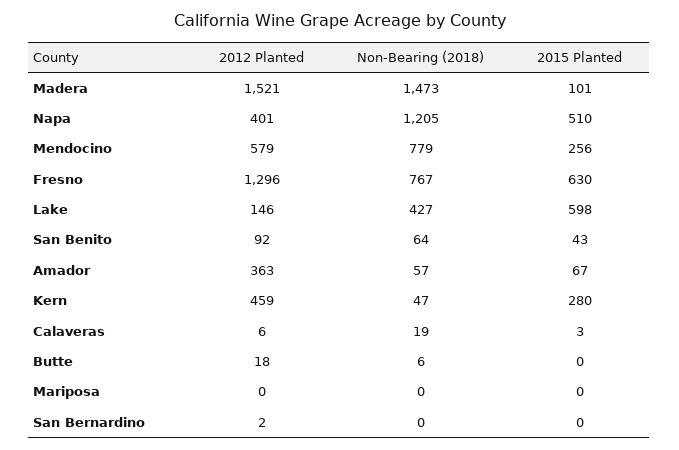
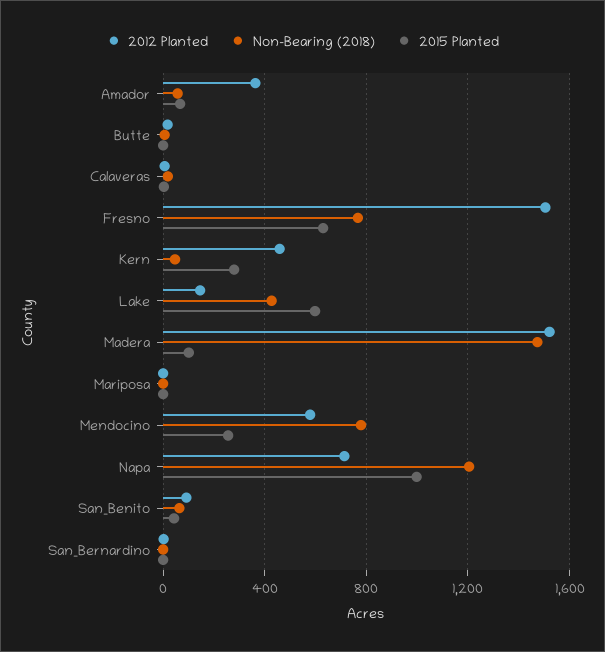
  {
    "2012 Planted": {
      "Madera": 1521,
-     "Napa": 401,
+     "Napa": 700,
      "Mendocino": 579,
-     "Fresno": 1296,
+     "Fresno": 1500,
      "Lake": 146,
      "San Benito": 92,
      "Amador": 363,
      "Kern": 459,
      "Calaveras": 6,
      "Butte": 18,
      "Mariposa": 0,
      "San Bernardino": 2
    },
    "Non-Bearing (2018)": {
      "Madera": 1473,
      "Napa": 1205,
      "Mendocino": 779,
      "Fresno": 767,
      "Lake": 427,
      "San Benito": 64,
      "Amador": 57,
      "Kern": 47,
      "Calaveras": 19,
      "Butte": 6,
      "Mariposa": 0,
      "San Bernardino": 0
    },
    "2015 Planted": {
      "Madera": 101,
-     "Napa": 510,
+     "Napa": 1000,
      "Mendocino": 256,
      "Fresno": 630,
      "Lake": 598,
      "San Benito": 43,
      "Amador": 67,
      "Kern": 280,
      "Calaveras": 3,
      "Butte": 0,
      "Mariposa": 0,
      "San Bernardino": 0
    }
  }

